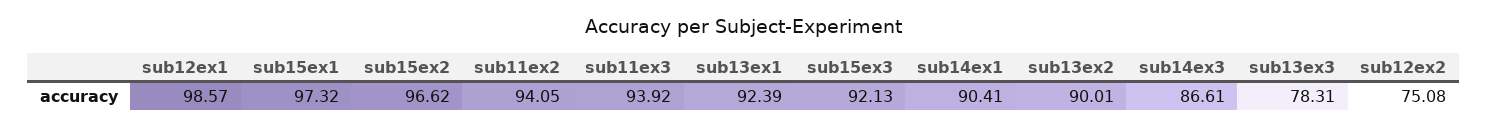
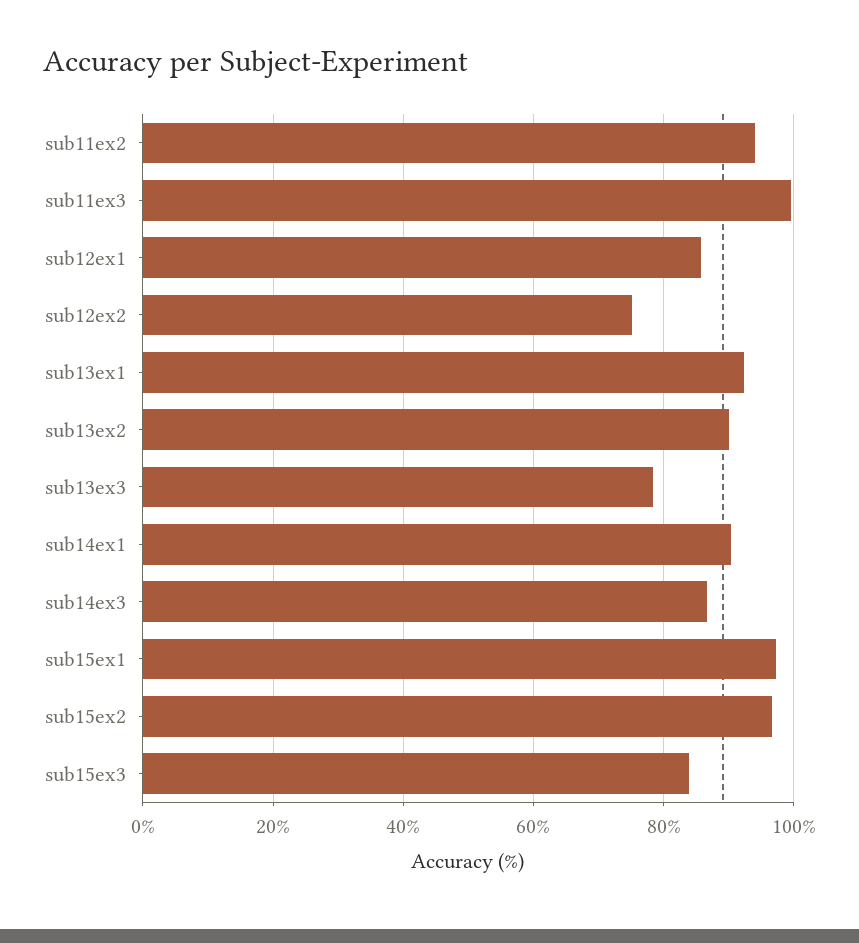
  {
-   "sub12ex1": 98.57,
+   "sub12ex1": 86,
    "sub15ex1": 97.32,
    "sub15ex2": 96.62,
    "sub11ex2": 94.05,
-   "sub11ex3": 93.92,
+   "sub11ex3": 100,
    "sub13ex1": 92.39,
-   "sub15ex3": 92.13,
+   "sub15ex3": 84,
    "sub14ex1": 90.41,
    "sub13ex2": 90.01,
    "sub14ex3": 86.61,
    "sub13ex3": 78.31,
    "sub12ex2": 75.08
  }

